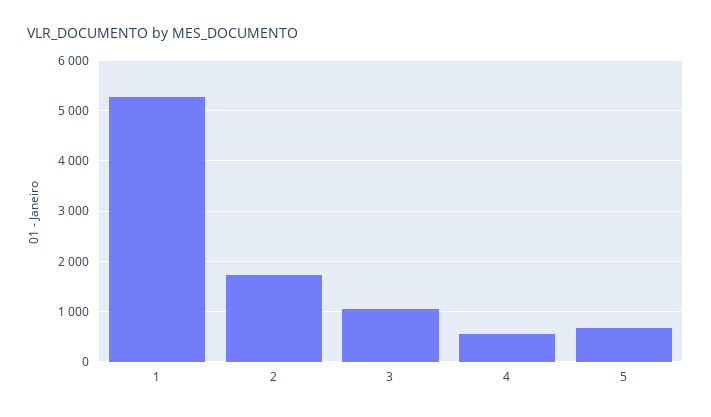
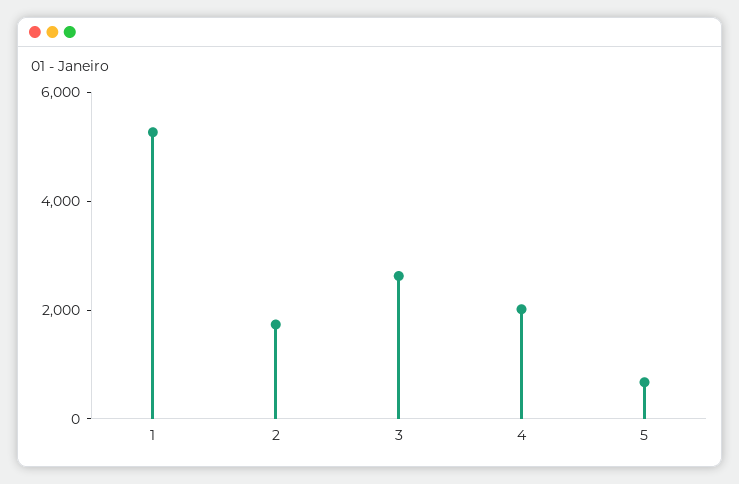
  {
    "1": 5200,
    "2": 1800,
-   "3": 1000,
+   "3": 2500,
-   "4": 600,
+   "4": 2000,
    "5": 600
  }

